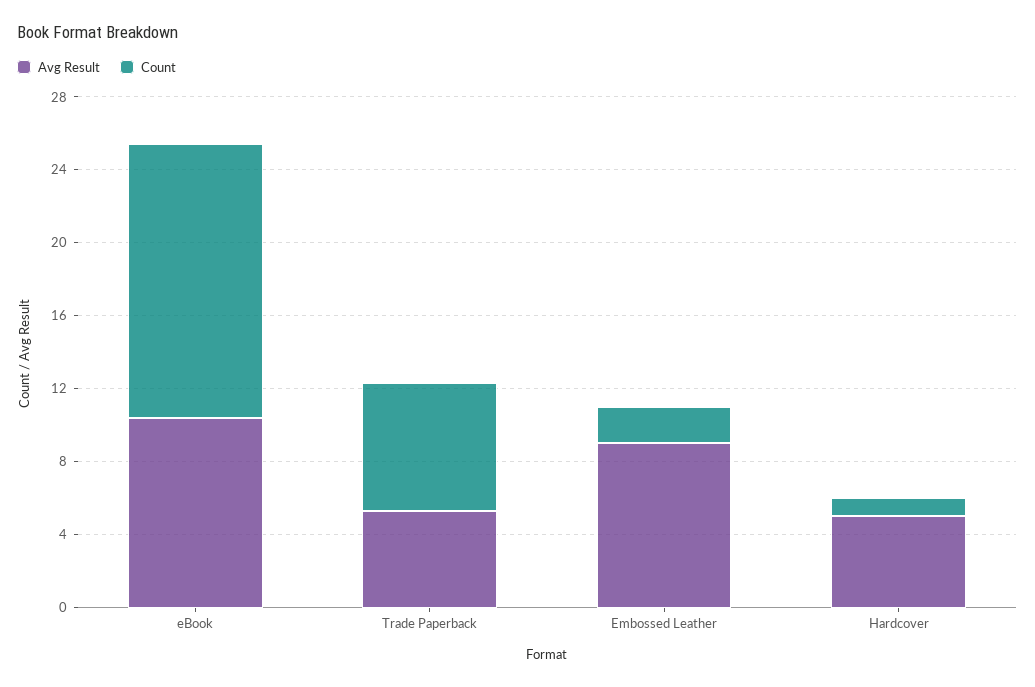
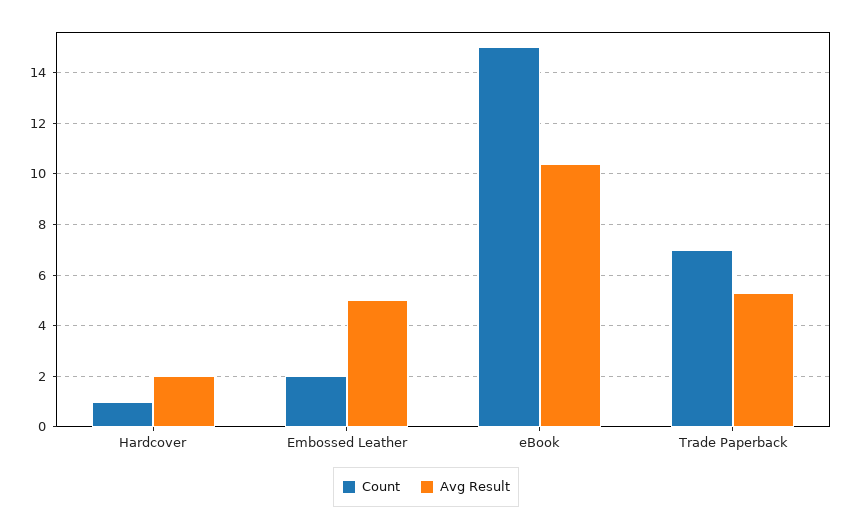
  {
    "Avg Result": {
      "eBook": 10.5,
      "Trade Paperback": 5.5,
-     "Embossed Leather": 9,
+     "Embossed Leather": 5,
-     "Hardcover": 5
+     "Hardcover": 2
    },
    "Count": {
      "eBook": 15,
      "Trade Paperback": 7,
      "Embossed Leather": 2,
      "Hardcover": 1
    }
  }

